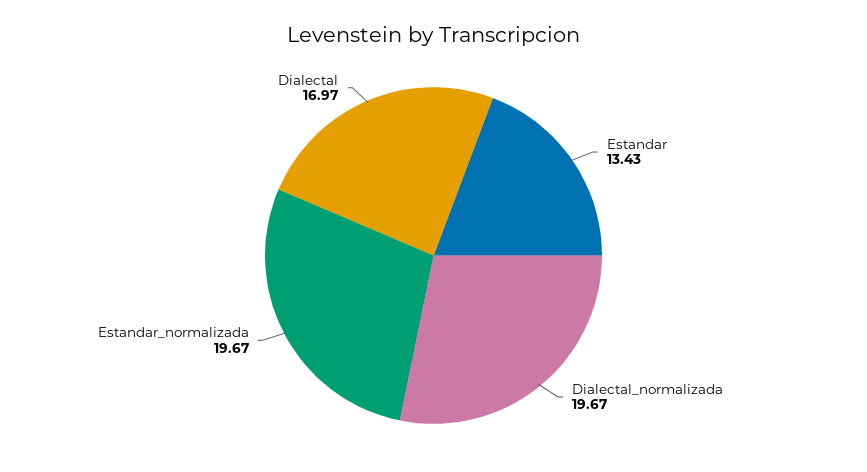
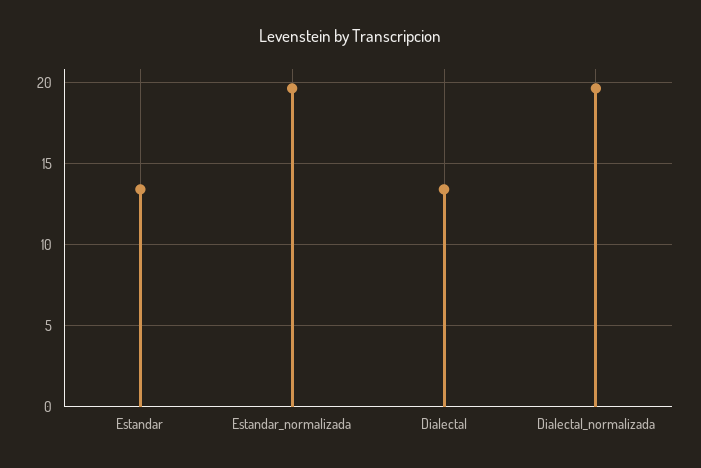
  {
    "Estandar": 13.43,
    "Dialectal_normalizada": 19.67,
    "Estandar_normalizada": 19.67,
-   "Dialectal": 16.97
+   "Dialectal": 13.5
  }

